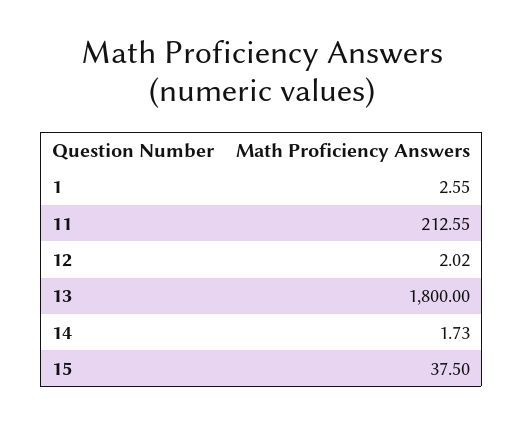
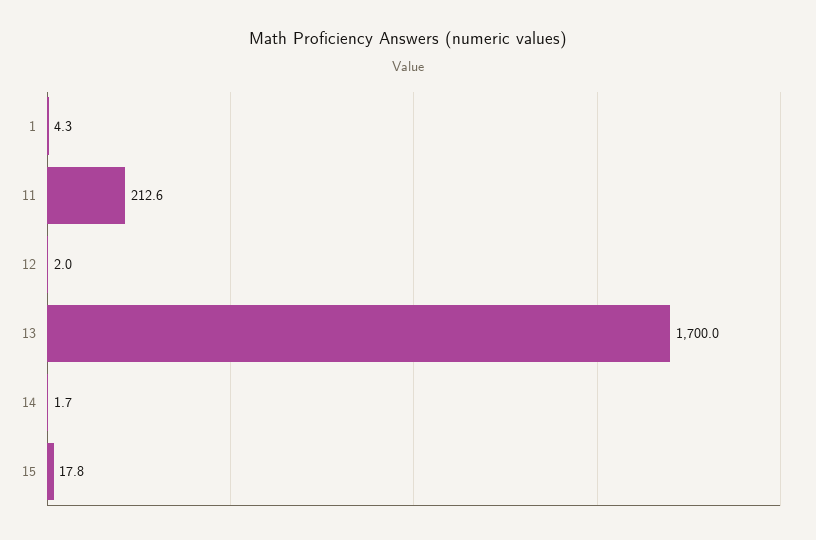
  {
-   "1": 2.55,
+   "1": 4.3,
    "11": 212.55,
    "12": 2.02,
-   "13": 1800,
+   "13": 1700,
    "14": 1.73,
-   "15": 37.5
+   "15": 17.8
  }

